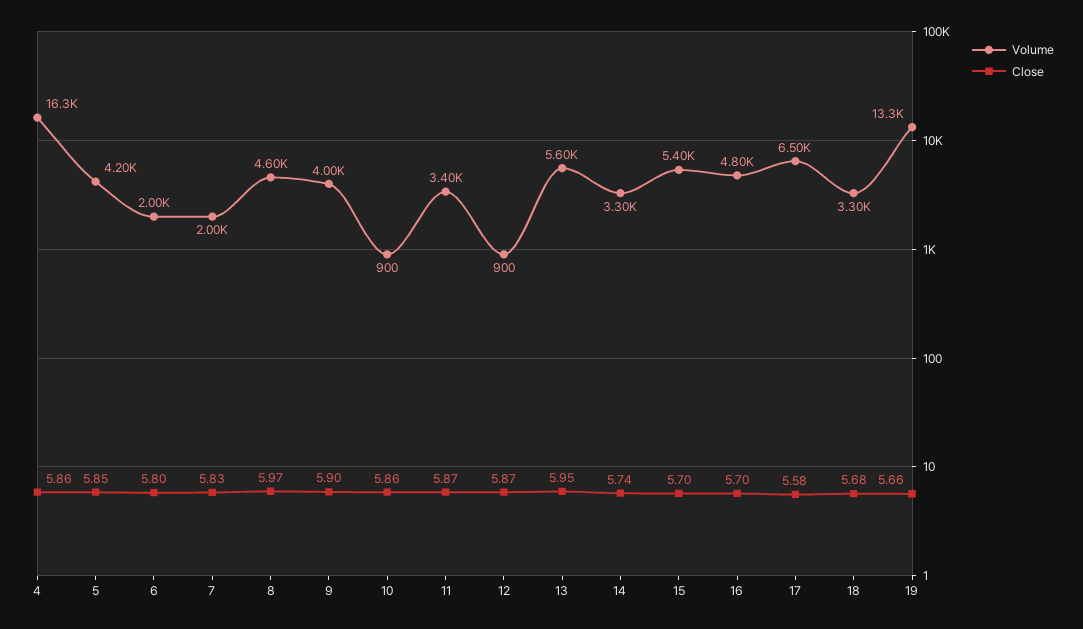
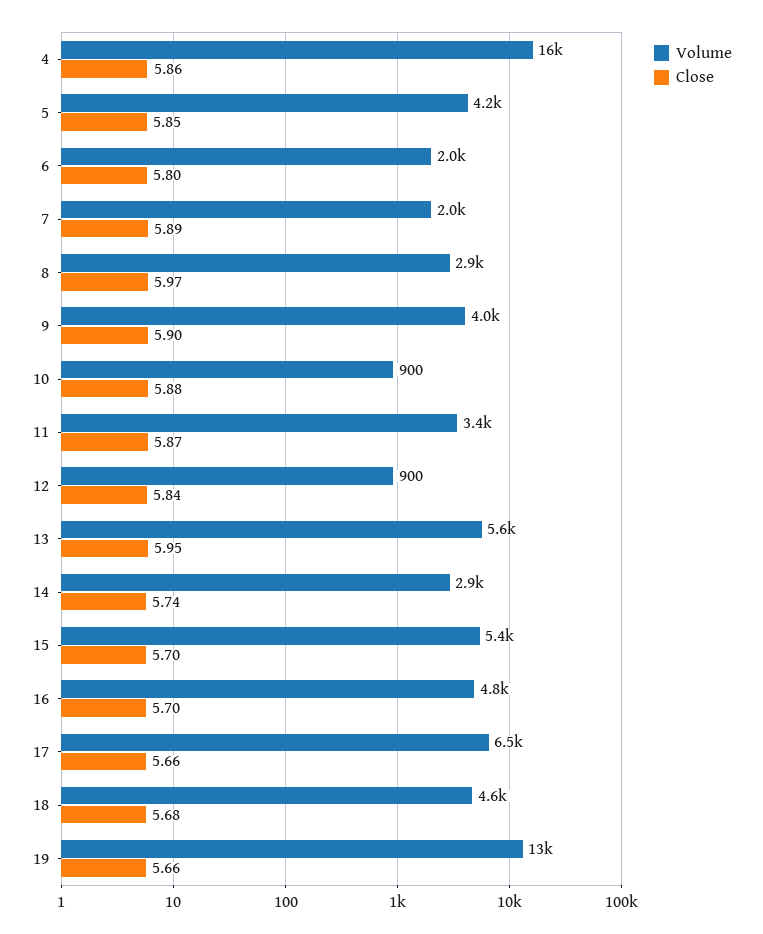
  {
    "Volume": {
      "4": 16300,
      "5": 4200,
      "6": 2000,
      "7": 2000,
-     "8": 4600,
+     "8": 2900,
      "9": 4000,
      "10": 900,
      "11": 3400,
      "12": 900,
      "13": 5600,
-     "14": 3300,
+     "14": 2900,
      "15": 5400,
      "16": 4800,
      "17": 6500,
-     "18": 3300,
+     "18": 4600,
      "19": 13300
    },
    "Close": {
      "4": 5.86,
      "5": 5.85,
      "6": 5.8,
-     "7": 5.83,
+     "7": 5.89,
      "8": 5.97,
      "9": 5.9,
-     "10": 5.86,
+     "10": 5.88,
      "11": 5.87,
-     "12": 5.87,
+     "12": 5.84,
      "13": 5.95,
      "14": 5.74,
      "15": 5.7,
      "16": 5.7,
-     "17": 5.58,
+     "17": 5.66,
      "18": 5.68,
      "19": 5.66
    }
  }

